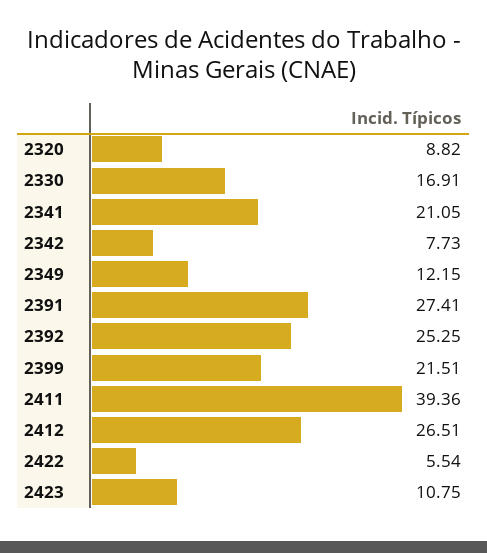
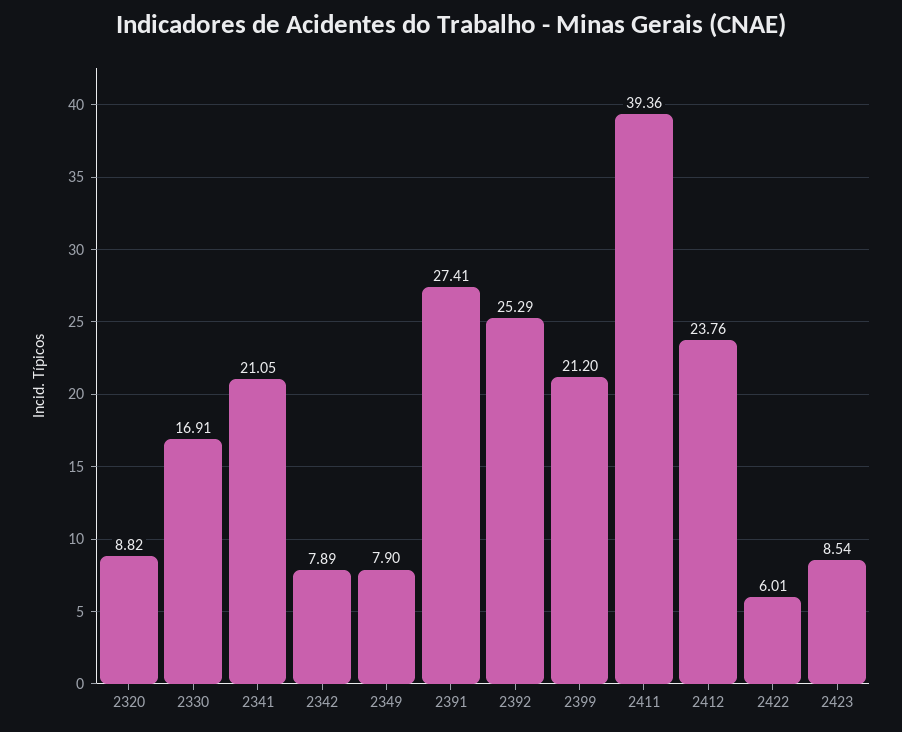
  {
    "2320": 8.82,
    "2330": 16.91,
    "2341": 21.05,
-   "2342": 7.73,
+   "2342": 7.89,
-   "2349": 12.15,
+   "2349": 7.9,
    "2391": 27.41,
-   "2392": 25.25,
+   "2392": 25.29,
-   "2399": 21.51,
+   "2399": 21.2,
    "2411": 39.36,
-   "2412": 26.51,
+   "2412": 23.76,
-   "2422": 5.54,
+   "2422": 6.01,
-   "2423": 10.75
+   "2423": 8.54
  }

